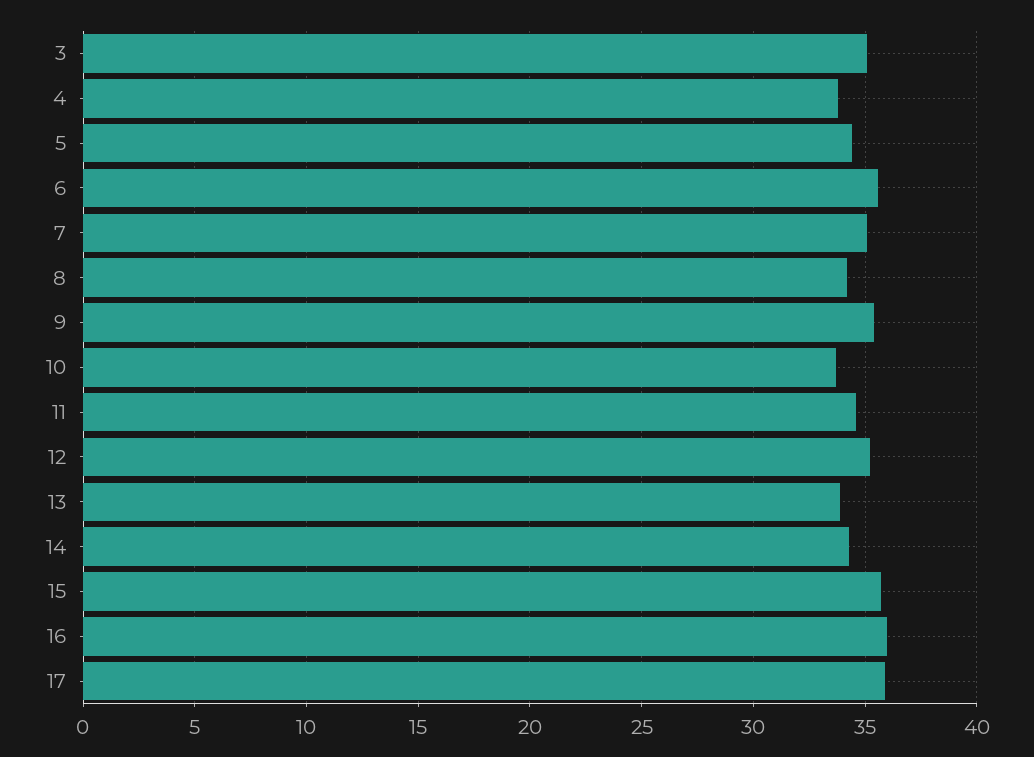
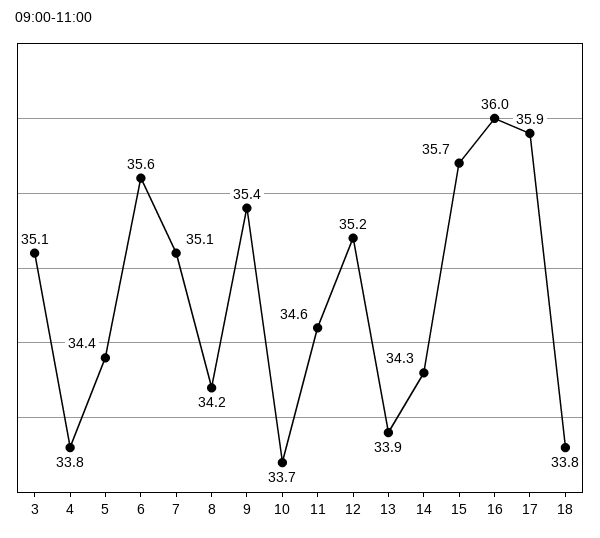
  {
    "3": 35.1,
    "4": 33.8,
    "5": 34.4,
    "6": 35.6,
    "7": 35.1,
    "8": 34.2,
    "9": 35.4,
    "10": 33.7,
    "11": 34.6,
    "12": 35.2,
    "13": 33.9,
    "14": 34.3,
    "15": 35.7,
    "16": 36,
-   "17": 35.9
+   "17": 35.9,
+   "18": 33.8
  }

